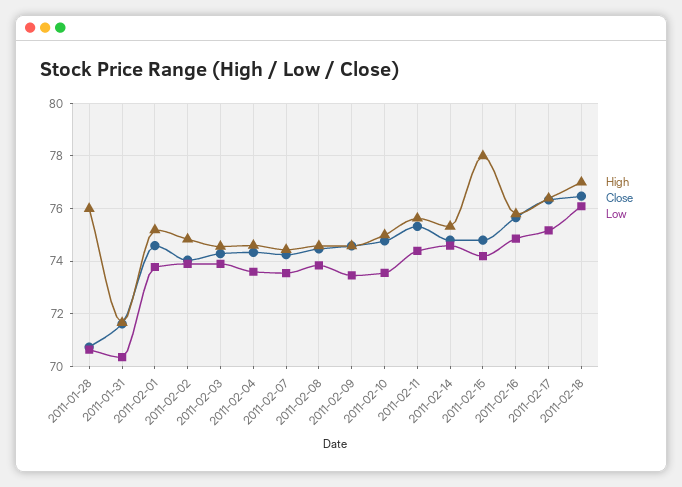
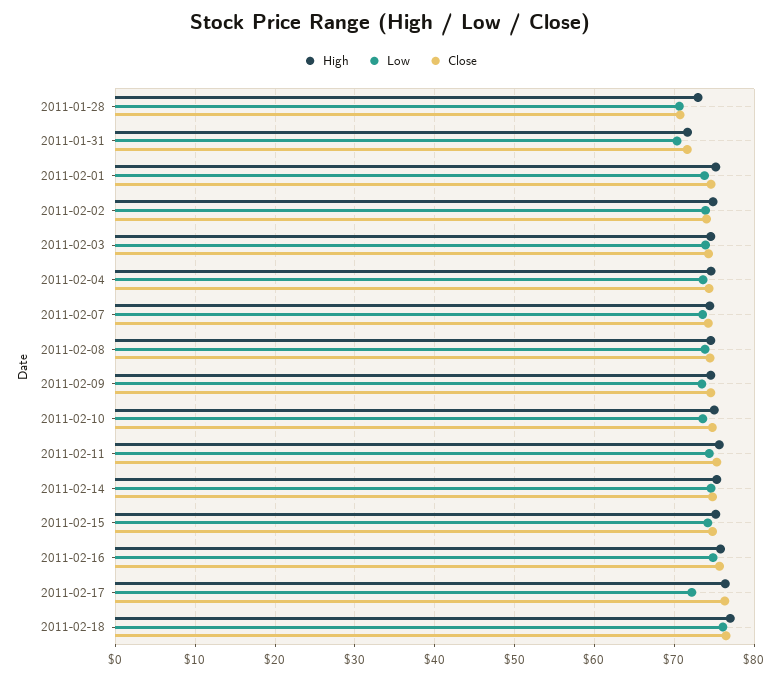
  {
    "High": {
-     "2011-01-28": 76,
+     "2011-01-28": 73,
      "2011-01-31": 71.75,
      "2011-02-01": 75.25,
      "2011-02-02": 74.75,
      "2011-02-03": 74.5,
      "2011-02-04": 74.5,
      "2011-02-07": 74.5,
      "2011-02-08": 74.5,
      "2011-02-09": 74.5,
      "2011-02-10": 75,
      "2011-02-11": 75.75,
      "2011-02-14": 75.25,
-     "2011-02-15": 78,
+     "2011-02-15": 75,
      "2011-02-16": 75.75,
      "2011-02-17": 76.5,
      "2011-02-18": 77
    },
    "Close": {
      "2011-01-28": 70.75,
      "2011-01-31": 71.5,
      "2011-02-01": 74.5,
      "2011-02-02": 74,
      "2011-02-03": 74.25,
      "2011-02-04": 74.25,
      "2011-02-07": 74.25,
      "2011-02-08": 74.5,
      "2011-02-09": 74.5,
      "2011-02-10": 74.75,
      "2011-02-11": 75.25,
      "2011-02-14": 74.75,
      "2011-02-15": 74.75,
      "2011-02-16": 75.75,
      "2011-02-17": 76.25,
      "2011-02-18": 76.5
    },
    "Low": {
      "2011-01-28": 70.75,
      "2011-01-31": 70.25,
      "2011-02-01": 73.75,
      "2011-02-02": 74,
      "2011-02-03": 74,
      "2011-02-04": 73.5,
      "2011-02-07": 73.5,
      "2011-02-08": 73.75,
      "2011-02-09": 73.5,
      "2011-02-10": 73.5,
      "2011-02-11": 74.5,
      "2011-02-14": 74.5,
      "2011-02-15": 74.25,
      "2011-02-16": 74.75,
-     "2011-02-17": 75.25,
+     "2011-02-17": 72,
      "2011-02-18": 76
    }
  }

